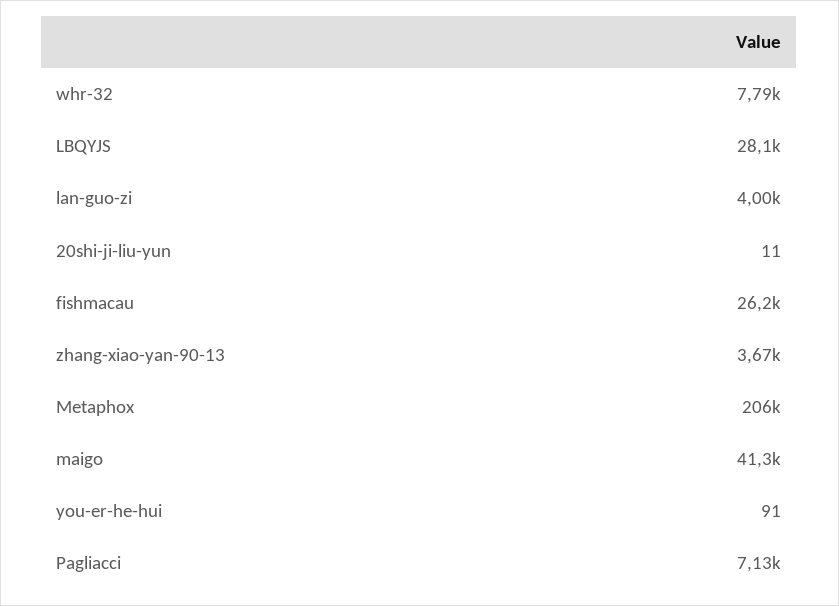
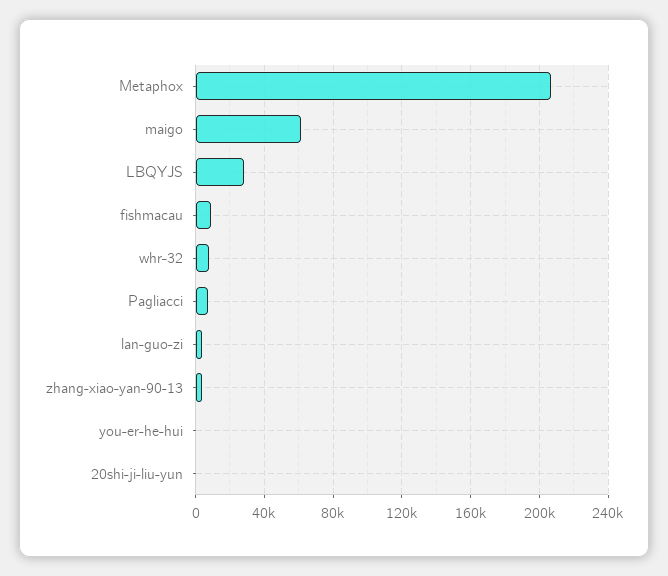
  {
    "whr-32": 7790,
    "LBQYJS": 28100,
    "lan-guo-zi": 4000,
    "20shi-ji-liu-yun": 11,
-   "fishmacau": 26200,
+   "fishmacau": 10000,
    "zhang-xiao-yan-90-13": 3670,
    "Metaphox": 206000,
-   "maigo": 41300,
+   "maigo": 60000,
    "you-er-he-hui": 91,
    "Pagliacci": 7130
  }

